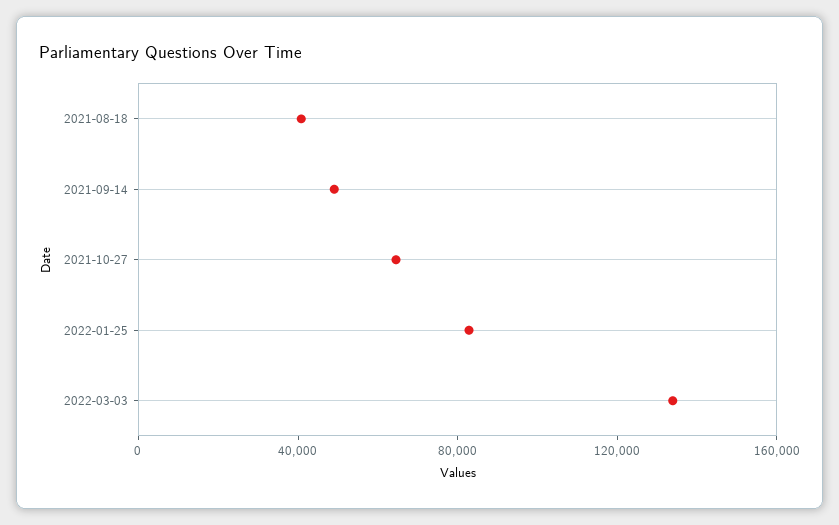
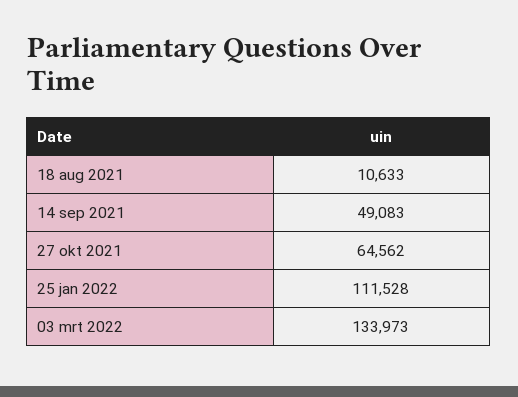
  {
-   "2021-08-18": 40000,
+   "2021-08-18": 10633,
    "2021-09-14": 49083,
    "2021-10-27": 64562,
-   "2022-01-25": 80000,
+   "2022-01-25": 111528,
    "2022-03-03": 133973
  }

